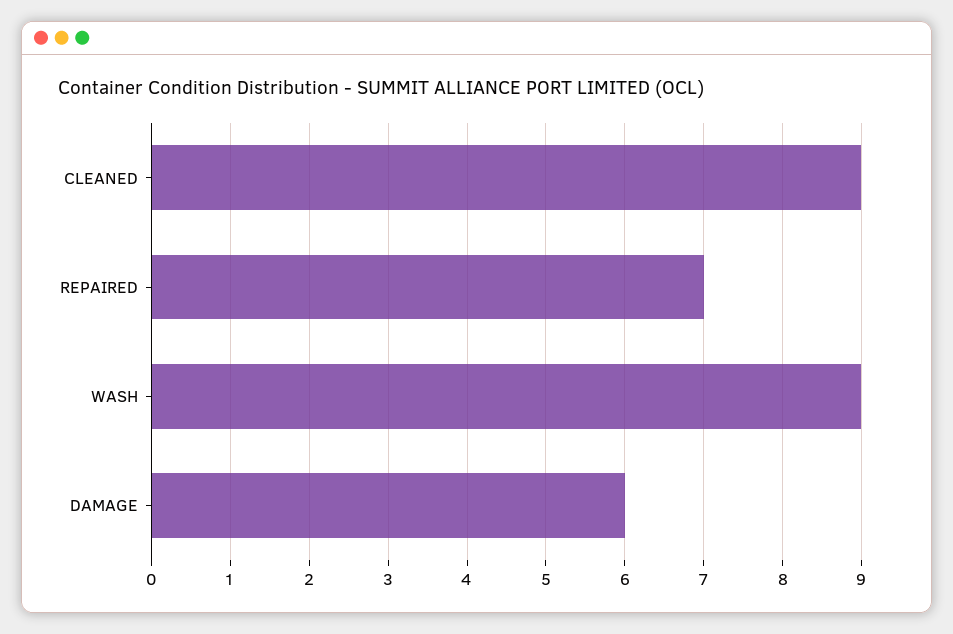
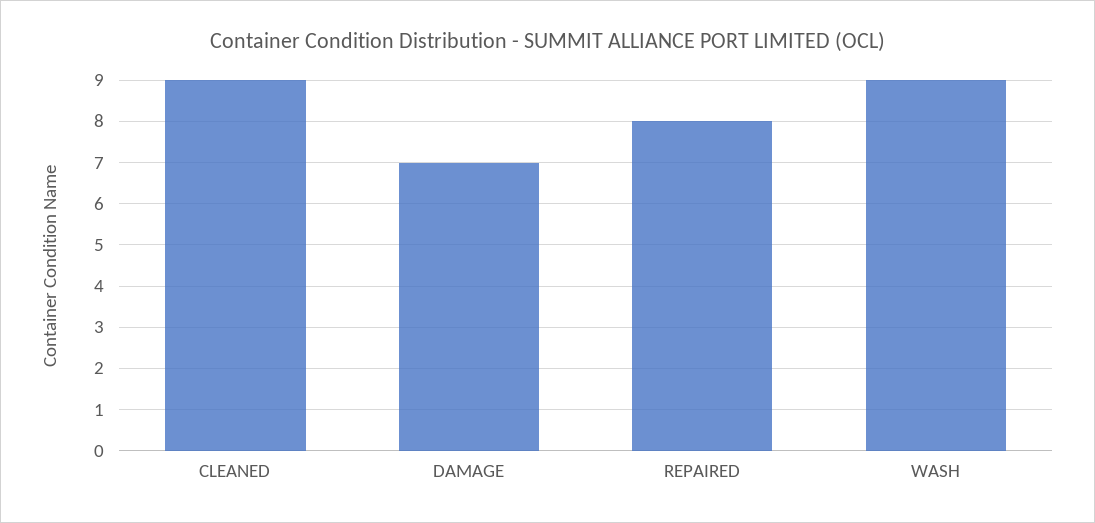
  {
    "CLEANED": 9,
-   "REPAIRED": 7,
+   "REPAIRED": 8,
    "WASH": 9,
-   "DAMAGE": 6
+   "DAMAGE": 7
  }

